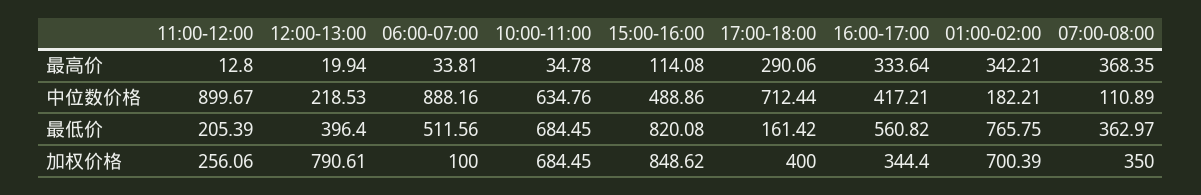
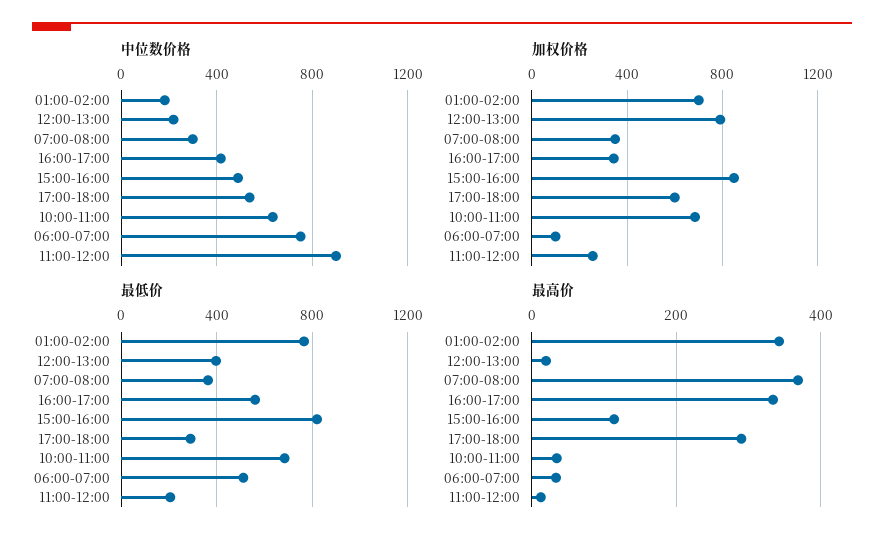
  {
    "最高价": {
      "11:00-12:00": 12.8,
      "12:00-13:00": 19.94,
      "06:00-07:00": 33.81,
      "10:00-11:00": 34.78,
      "15:00-16:00": 114.08,
      "17:00-18:00": 290.06,
      "16:00-17:00": 333.64,
      "01:00-02:00": 342.21,
      "07:00-08:00": 368.35
    },
    "中位数价格": {
      "11:00-12:00": 899.67,
      "12:00-13:00": 218.53,
-     "06:00-07:00": 888.16,
+     "06:00-07:00": 750,
      "10:00-11:00": 634.76,
      "15:00-16:00": 488.86,
-     "17:00-18:00": 712.44,
+     "17:00-18:00": 550,
      "16:00-17:00": 417.21,
      "01:00-02:00": 182.21,
-     "07:00-08:00": 110.89
+     "07:00-08:00": 300
    },
    "最低价": {
      "11:00-12:00": 205.39,
      "12:00-13:00": 396.4,
      "06:00-07:00": 511.56,
      "10:00-11:00": 684.45,
      "15:00-16:00": 820.08,
-     "17:00-18:00": 161.42,
+     "17:00-18:00": 300,
      "16:00-17:00": 560.82,
      "01:00-02:00": 765.75,
      "07:00-08:00": 362.97
    },
    "加权价格": {
      "11:00-12:00": 256.06,
      "12:00-13:00": 790.61,
      "06:00-07:00": 100,
      "10:00-11:00": 684.45,
      "15:00-16:00": 848.62,
-     "17:00-18:00": 400,
+     "17:00-18:00": 600,
      "16:00-17:00": 344.4,
      "01:00-02:00": 700.39,
      "07:00-08:00": 350
    }
  }

